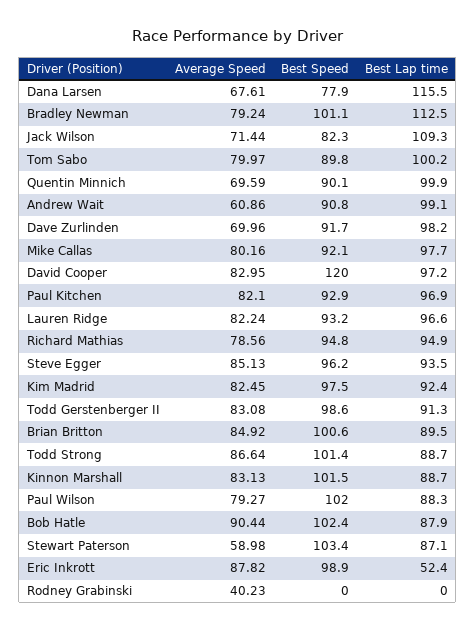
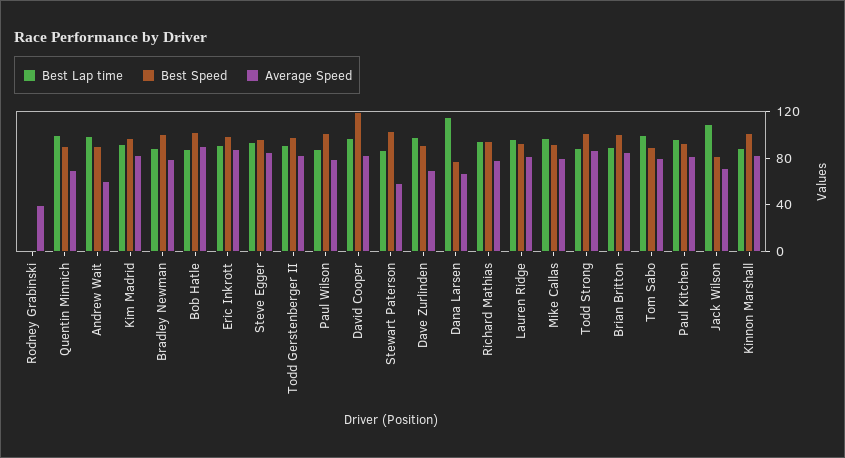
  {
    "Average Speed": {
      "Dana Larsen": 67.61,
      "Bradley Newman": 79.24,
      "Jack Wilson": 71.44,
      "Tom Sabo": 79.97,
      "Quentin Minnich": 69.59,
      "Andrew Wait": 60.86,
      "Dave Zurlinden": 69.96,
      "Mike Callas": 80.16,
      "David Cooper": 82.95,
      "Paul Kitchen": 82.1,
      "Lauren Ridge": 82.24,
      "Richard Mathias": 78.56,
      "Steve Egger": 85.13,
      "Kim Madrid": 82.45,
      "Todd Gerstenberger II": 83.08,
      "Brian Britton": 84.92,
      "Todd Strong": 86.64,
      "Kinnon Marshall": 83.13,
      "Paul Wilson": 79.27,
      "Bob Hatle": 90.44,
      "Stewart Paterson": 58.98,
      "Eric Inkrott": 87.82,
      "Rodney Grabinski": 40.23
    },
    "Best Speed": {
      "Dana Larsen": 77.9,
      "Bradley Newman": 101.1,
      "Jack Wilson": 82.3,
      "Tom Sabo": 89.8,
      "Quentin Minnich": 90.1,
      "Andrew Wait": 90.8,
      "Dave Zurlinden": 91.7,
      "Mike Callas": 92.1,
      "David Cooper": 120,
      "Paul Kitchen": 92.9,
      "Lauren Ridge": 93.2,
      "Richard Mathias": 94.8,
      "Steve Egger": 96.2,
      "Kim Madrid": 97.5,
      "Todd Gerstenberger II": 98.6,
      "Brian Britton": 100.6,
      "Todd Strong": 101.4,
      "Kinnon Marshall": 101.5,
      "Paul Wilson": 102,
      "Bob Hatle": 102.4,
      "Stewart Paterson": 103.4,
      "Eric Inkrott": 98.9,
      "Rodney Grabinski": 0
    },
    "Best Lap time": {
      "Dana Larsen": 115.5,
-     "Bradley Newman": 112.5,
+     "Bradley Newman": 90,
      "Jack Wilson": 109.3,
      "Tom Sabo": 100.2,
      "Quentin Minnich": 99.9,
      "Andrew Wait": 99.1,
      "Dave Zurlinden": 98.2,
      "Mike Callas": 97.7,
      "David Cooper": 97.2,
      "Paul Kitchen": 96.9,
      "Lauren Ridge": 96.6,
      "Richard Mathias": 94.9,
      "Steve Egger": 93.5,
      "Kim Madrid": 92.4,
      "Todd Gerstenberger II": 91.3,
      "Brian Britton": 89.5,
      "Todd Strong": 88.7,
      "Kinnon Marshall": 88.7,
      "Paul Wilson": 88.3,
      "Bob Hatle": 87.9,
      "Stewart Paterson": 87.1,
-     "Eric Inkrott": 52.4,
+     "Eric Inkrott": 90,
      "Rodney Grabinski": 0
    }
  }

